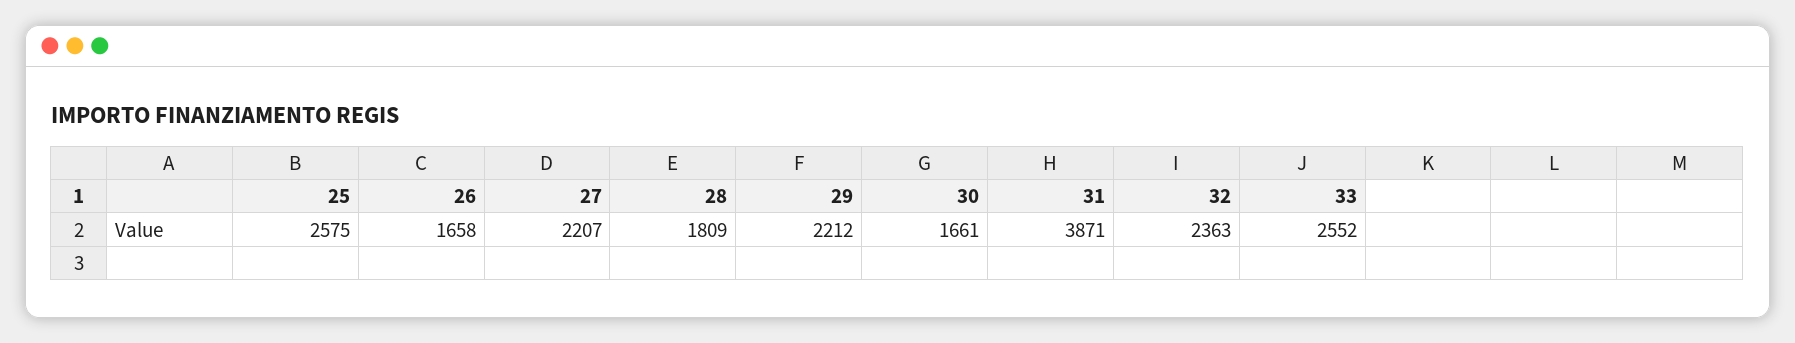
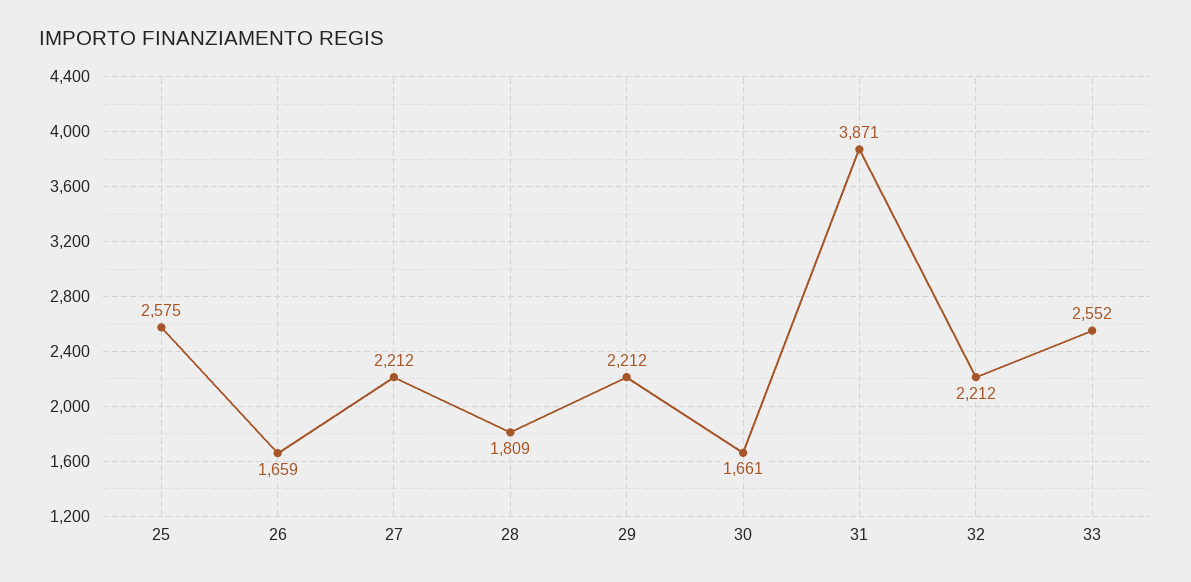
  {
    "25": 2575,
-   "26": 1658,
+   "26": 1659,
-   "27": 2207,
+   "27": 2212,
    "28": 1809,
    "29": 2212,
    "30": 1661,
    "31": 3871,
-   "32": 2363,
+   "32": 2212,
    "33": 2552
  }

